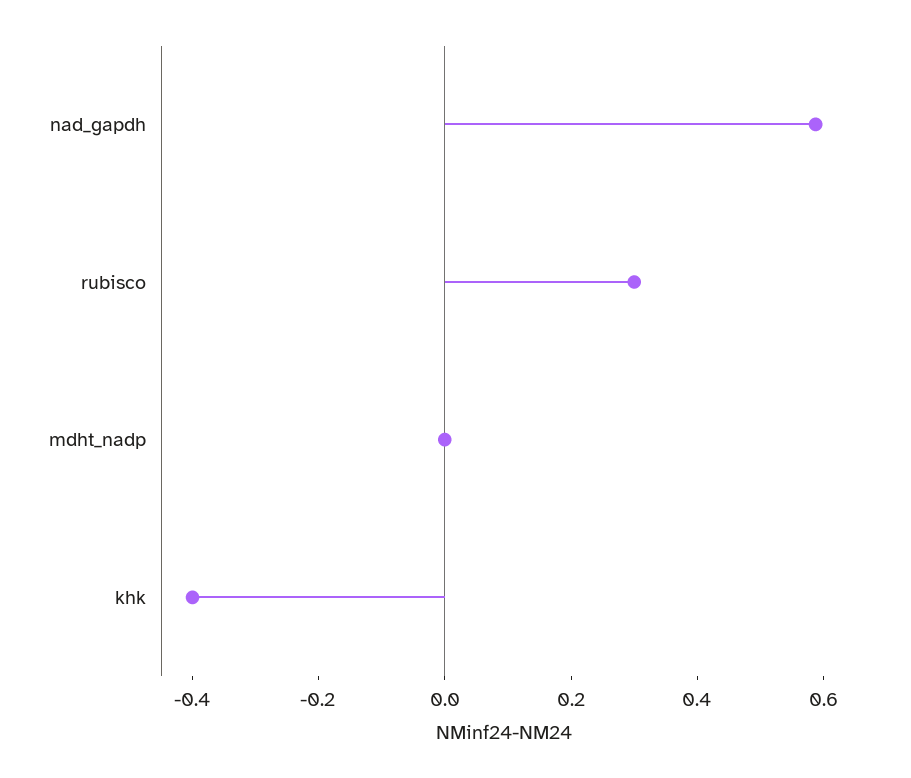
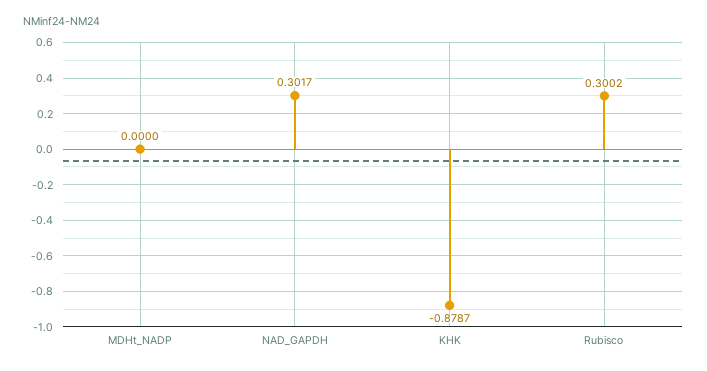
  {
-   "nad_gapdh": 0.6,
+   "nad_gapdh": 0.3017,
    "rubisco": 0.3002,
    "mdht_nadp": 0,
-   "khk": -0.4
+   "khk": -0.8787
  }

